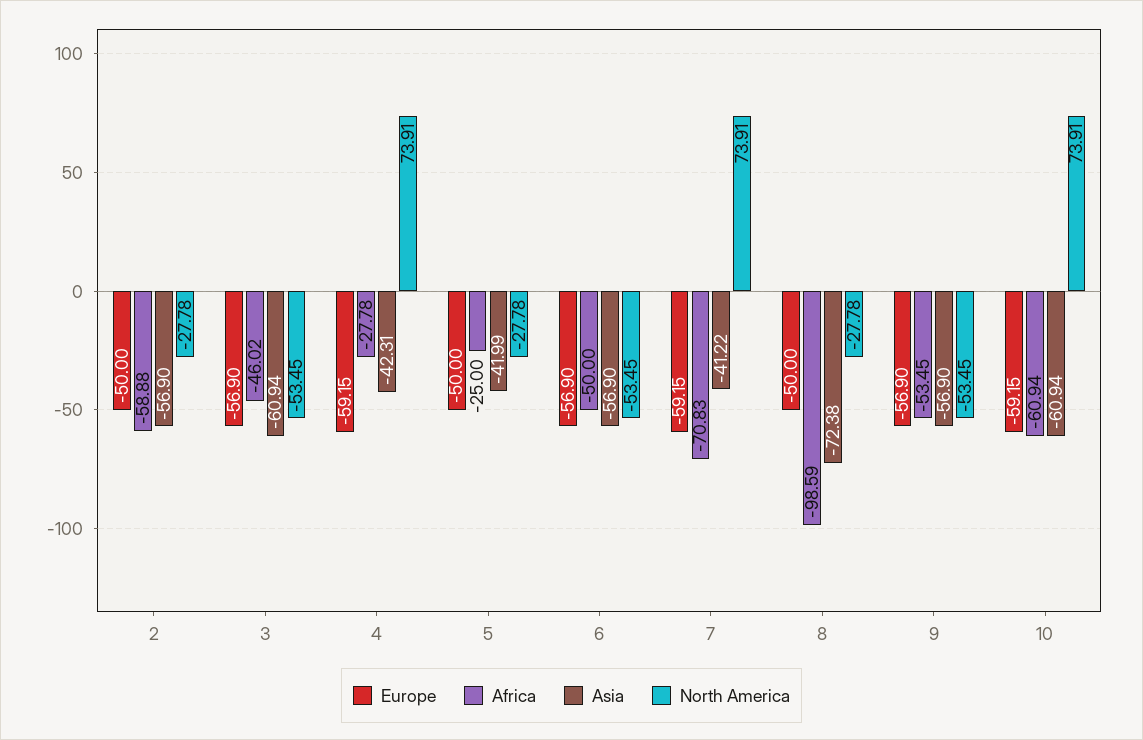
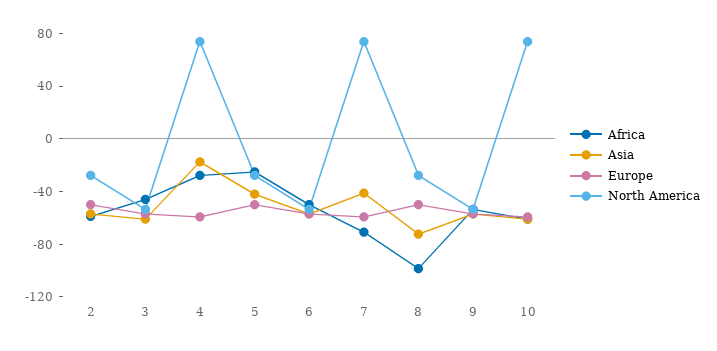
  {
    "Europe": {
      "2": -50,
      "3": -56.9,
      "4": -59.15,
      "5": -50,
      "6": -56.9,
      "7": -59.15,
      "8": -50,
      "9": -56.9,
      "10": -59.15
    },
    "Africa": {
      "2": -58.88,
      "3": -46.02,
      "4": -27.78,
      "5": -25,
      "6": -50,
      "7": -70.83,
      "8": -98.59,
      "9": -53.45,
      "10": -60.94
    },
    "Asia": {
      "2": -56.9,
      "3": -60.94,
-     "4": -42.31,
+     "4": -20,
      "5": -41.99,
      "6": -56.9,
      "7": -41.22,
      "8": -72.38,
      "9": -56.9,
      "10": -60.94
    },
    "North America": {
      "2": -27.78,
      "3": -53.45,
      "4": 73.91,
      "5": -27.78,
      "6": -53.45,
      "7": 73.91,
      "8": -27.78,
      "9": -53.45,
      "10": 73.91
    }
  }

